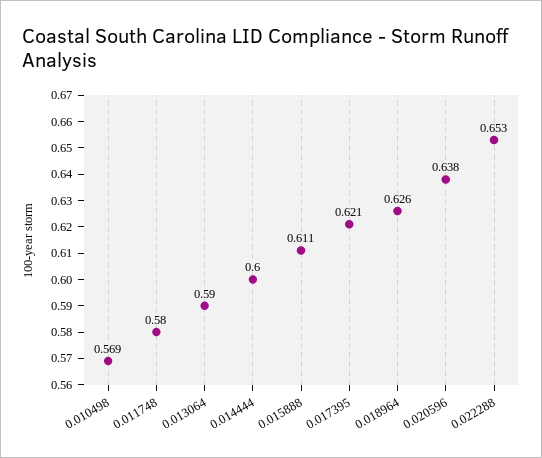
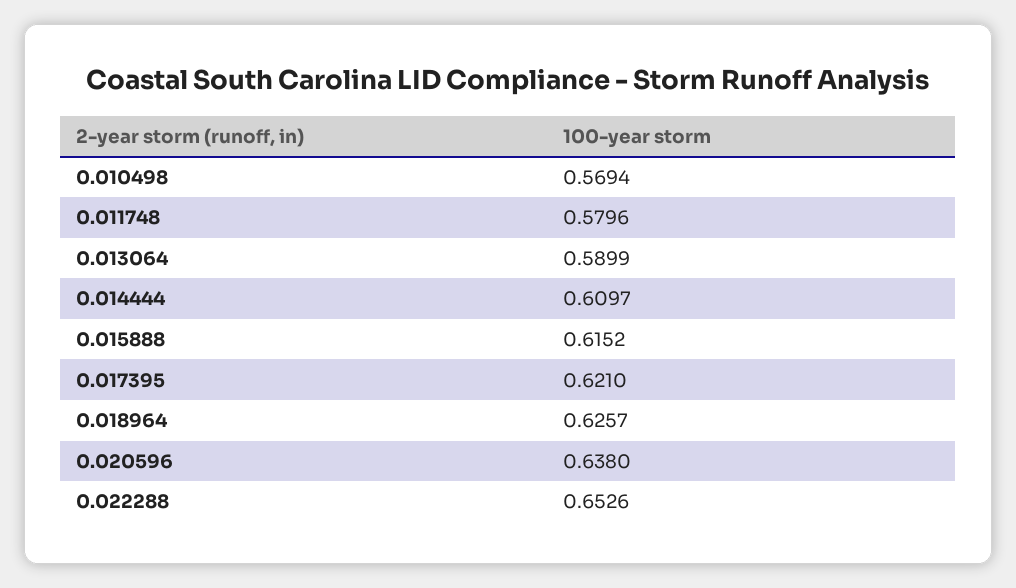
  {
    "0.010498": 0.5694,
    "0.011748": 0.5796,
    "0.013064": 0.5899,
-   "0.014444": 0.6,
+   "0.014444": 0.6097,
-   "0.015888": 0.611,
+   "0.015888": 0.6152,
    "0.017395": 0.621,
    "0.018964": 0.6257,
    "0.020596": 0.638,
    "0.022288": 0.6526
  }

